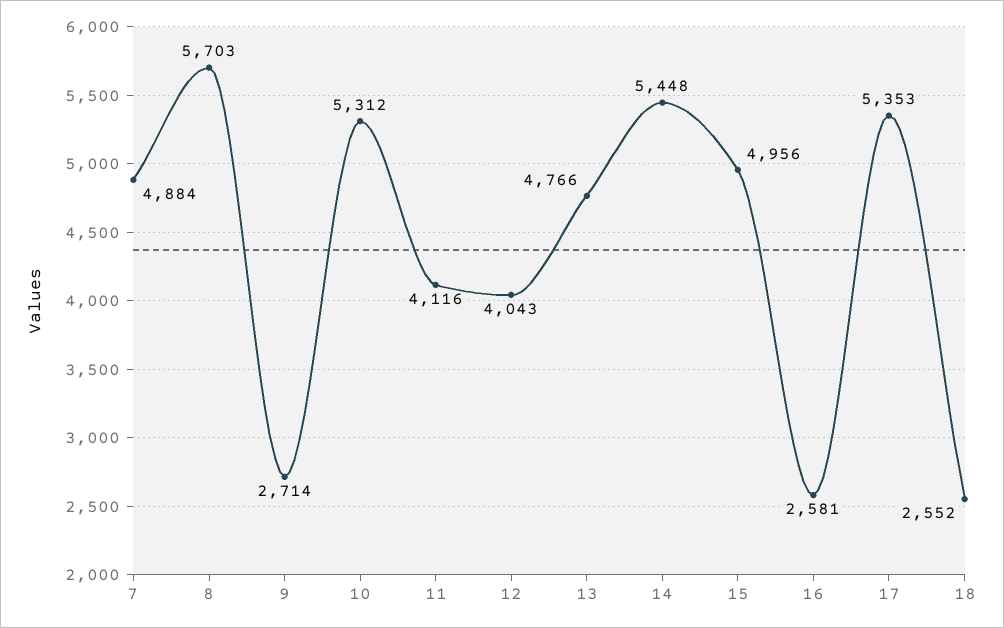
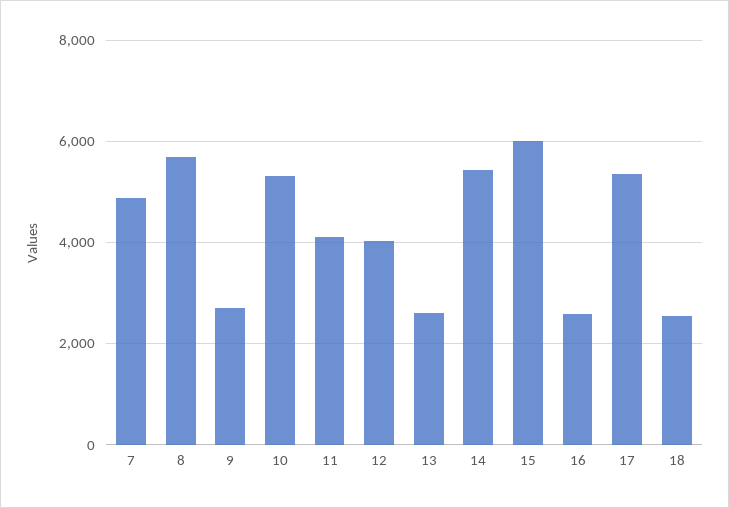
  {
    "7": 4884,
    "8": 5703,
    "9": 2714,
    "10": 5312,
    "11": 4116,
    "12": 4043,
-   "13": 4766,
+   "13": 2600,
    "14": 5448,
-   "15": 4956,
+   "15": 6000,
    "16": 2581,
    "17": 5353,
    "18": 2552
  }

